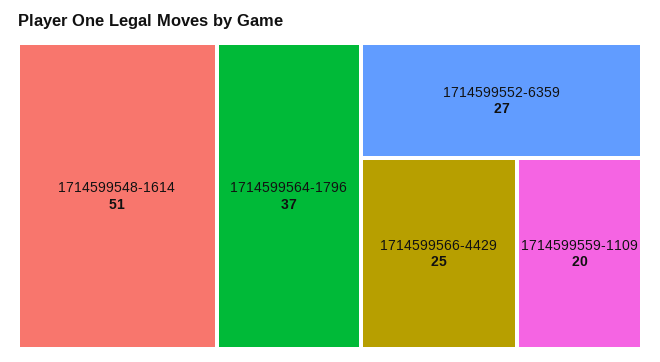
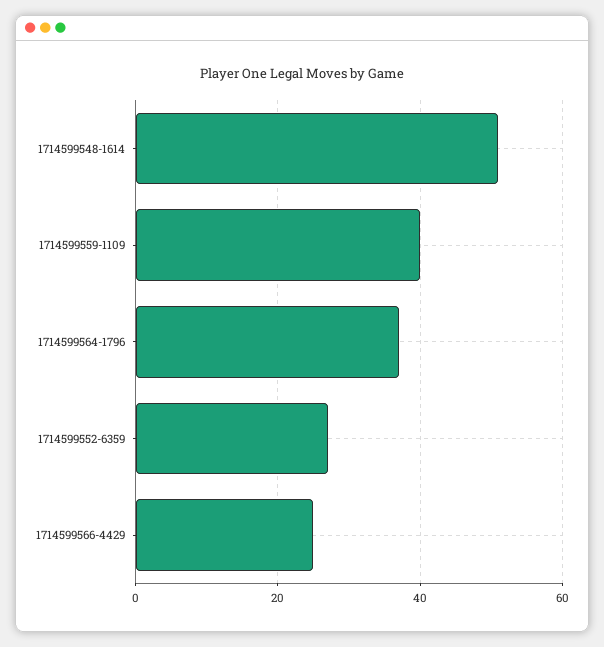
  {
    "1714599548-1614": 51,
    "1714599564-1796": 37,
    "1714599552-6359": 27,
    "1714599566-4429": 25,
-   "1714599559-1109": 20
+   "1714599559-1109": 40
  }

